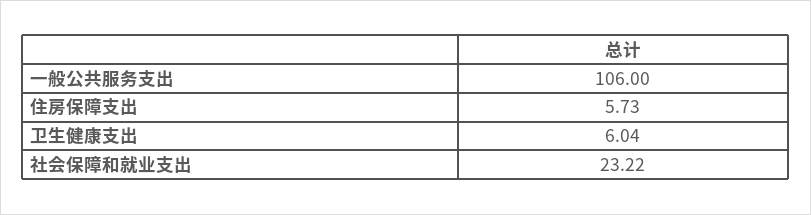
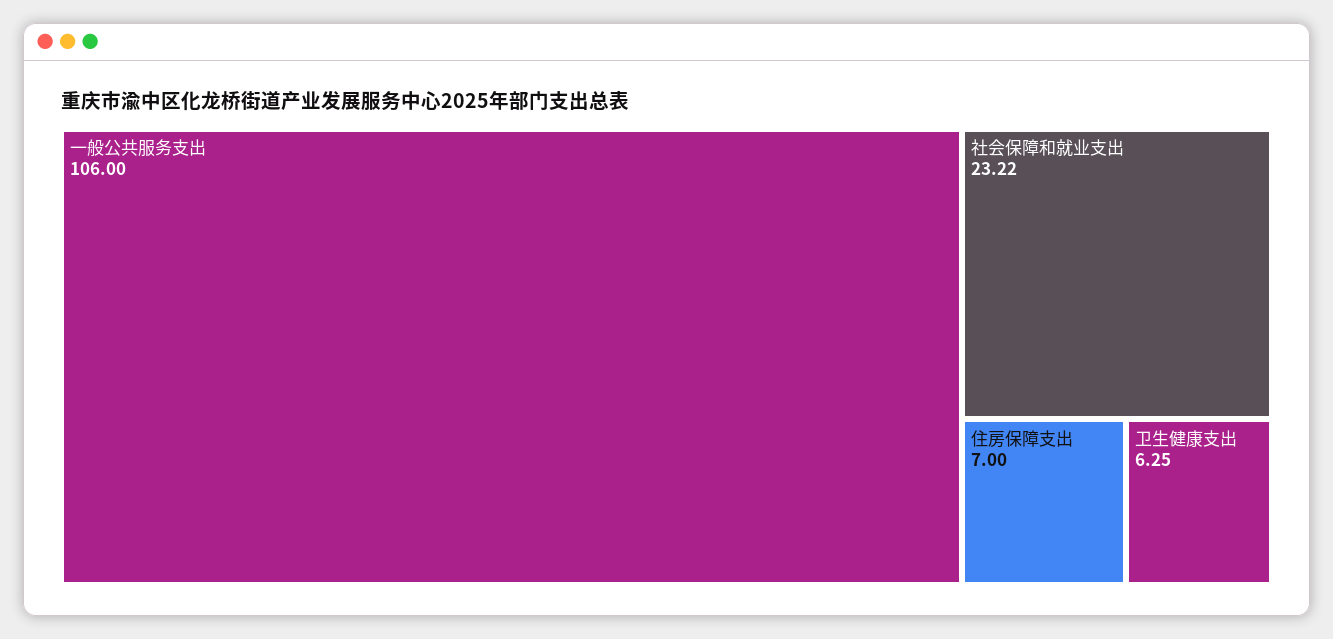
  {
    "一般公共服务支出": 106,
-   "住房保障支出": 5.73,
+   "住房保障支出": 7,
-   "卫生健康支出": 6.04,
+   "卫生健康支出": 6.25,
    "社会保障和就业支出": 23.22
  }

